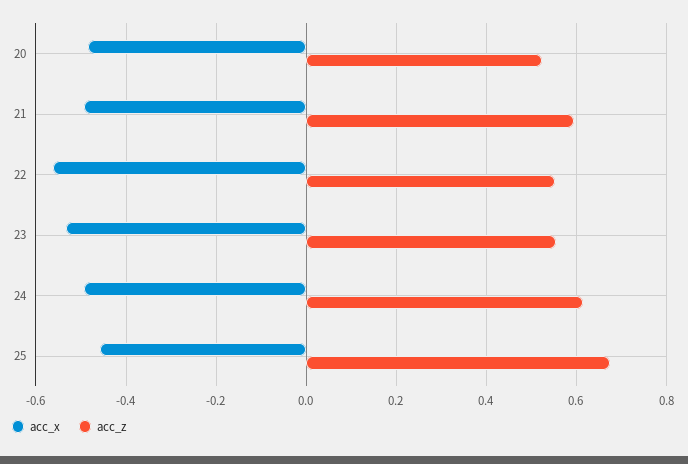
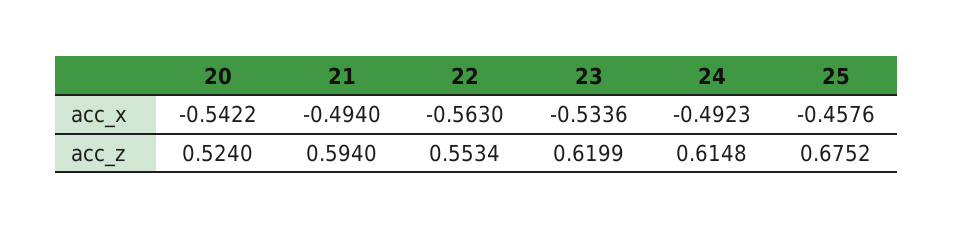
  {
    "acc_x": {
-     "20": -0.48,
+     "20": -0.5422,
      "21": -0.494,
      "22": -0.563,
      "23": -0.5336,
      "24": -0.4923,
      "25": -0.4576
    },
    "acc_z": {
      "20": 0.524,
      "21": 0.594,
      "22": 0.5534,
-     "23": 0.56,
+     "23": 0.6199,
      "24": 0.6148,
      "25": 0.6752
    }
  }

